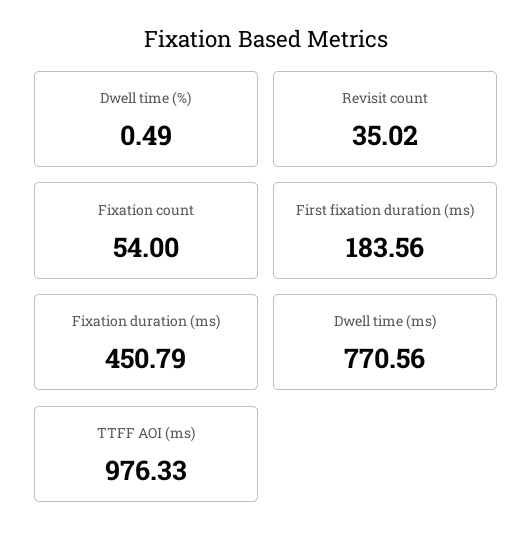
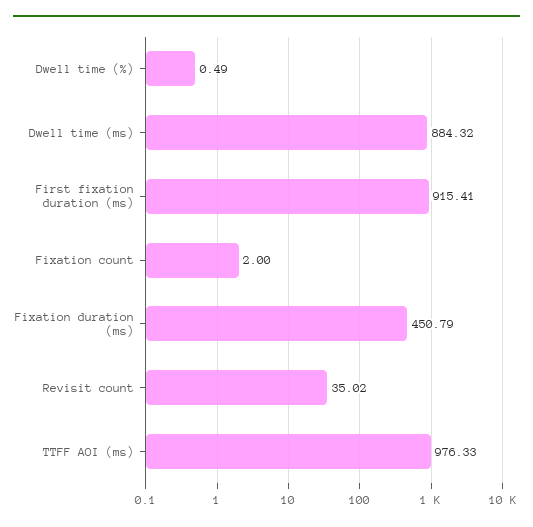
  {
    "Dwell time (%)": 0.49,
    "Revisit count": 35.02,
-   "Fixation count": 54,
+   "Fixation count": 2,
-   "First fixation duration (ms)": 183.56,
+   "First fixation duration (ms)": 915.41,
    "Fixation duration (ms)": 450.79,
-   "Dwell time (ms)": 770.56,
+   "Dwell time (ms)": 884.32,
    "TTFF AOI (ms)": 976.33
  }

